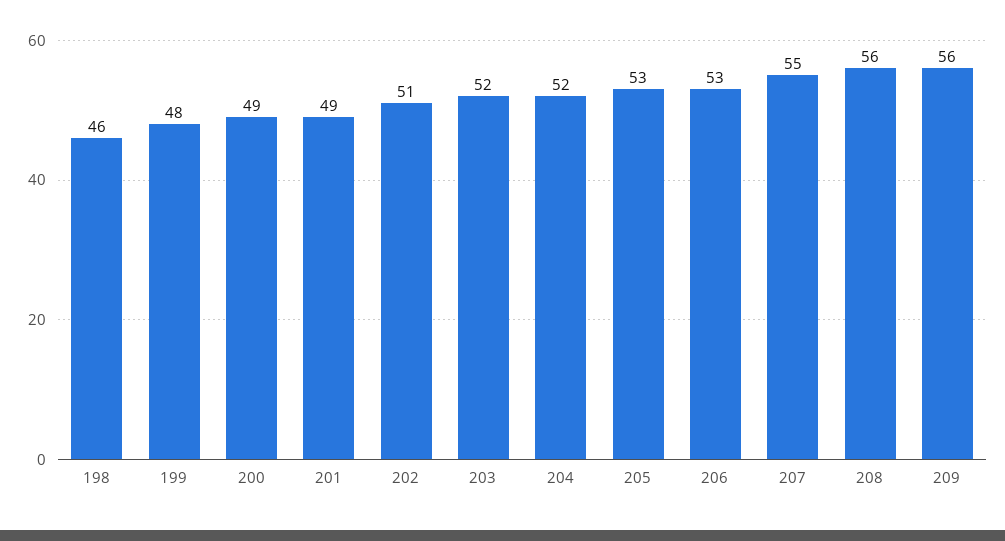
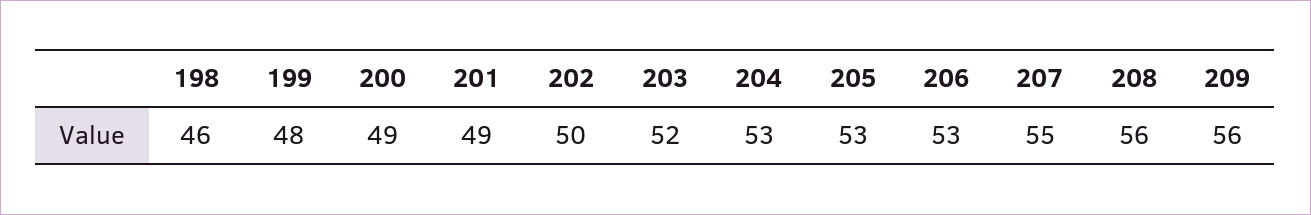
  {
    "198": 46,
    "199": 48,
    "200": 49,
    "201": 49,
-   "202": 51,
+   "202": 50,
    "203": 52,
-   "204": 52,
+   "204": 53,
    "205": 53,
    "206": 53,
    "207": 55,
    "208": 56,
    "209": 56
  }

